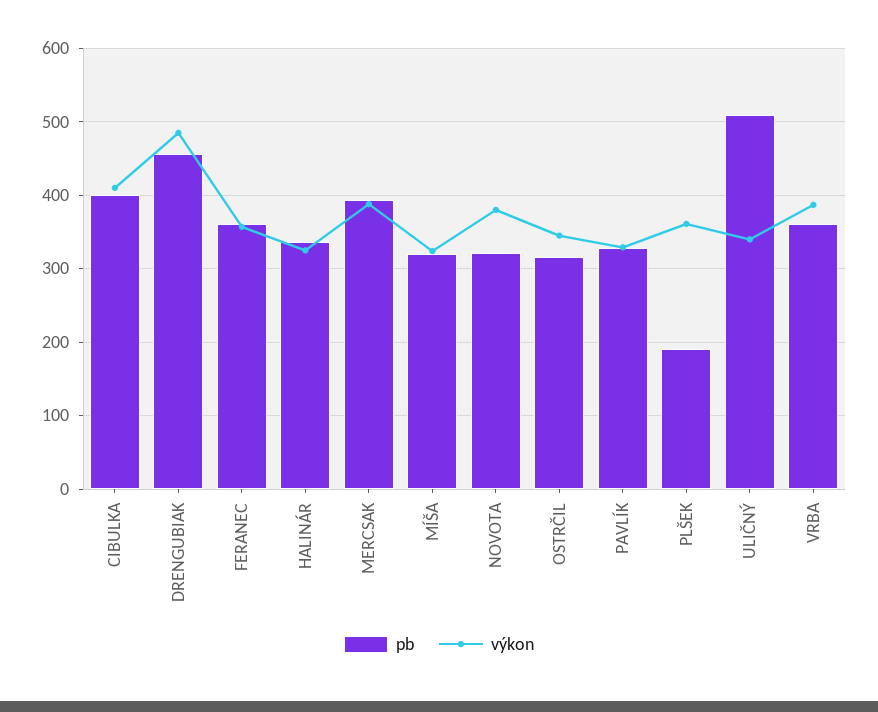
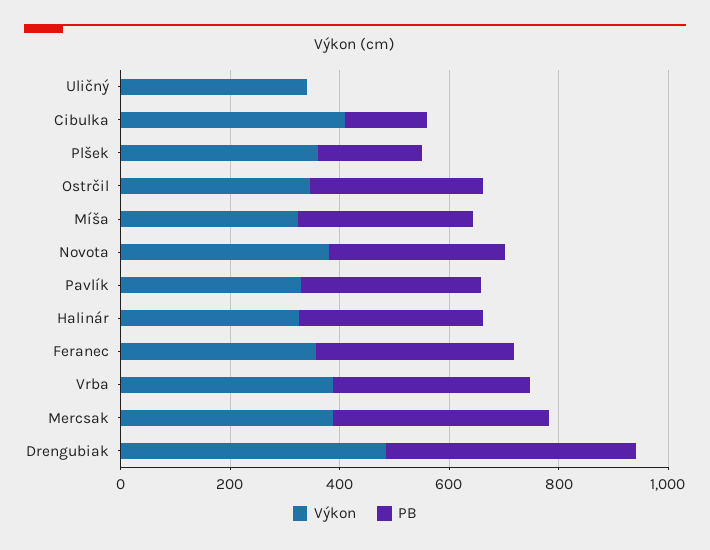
  {
    "pb": {
-     "CIBULKA": 400,
+     "CIBULKA": 150,
      "DRENGUBIAK": 460,
      "FERANEC": 360,
      "HALINÁR": 340,
      "MERCSAK": 390,
      "MÍŠA": 320,
      "NOVOTA": 320,
      "OSTRČIL": 320,
      "PAVLÍK": 330,
      "PLŠEK": 190,
-     "ULIČNÝ": 510,
+     "ULIČNÝ": 0,
      "VRBA": 360
    },
    "výkon": {
      "CIBULKA": 410,
      "DRENGUBIAK": 490,
      "FERANEC": 360,
      "HALINÁR": 330,
      "MERCSAK": 390,
      "MÍŠA": 320,
      "NOVOTA": 380,
      "OSTRČIL": 350,
      "PAVLÍK": 330,
      "PLŠEK": 360,
      "ULIČNÝ": 340,
      "VRBA": 390
    }
  }

